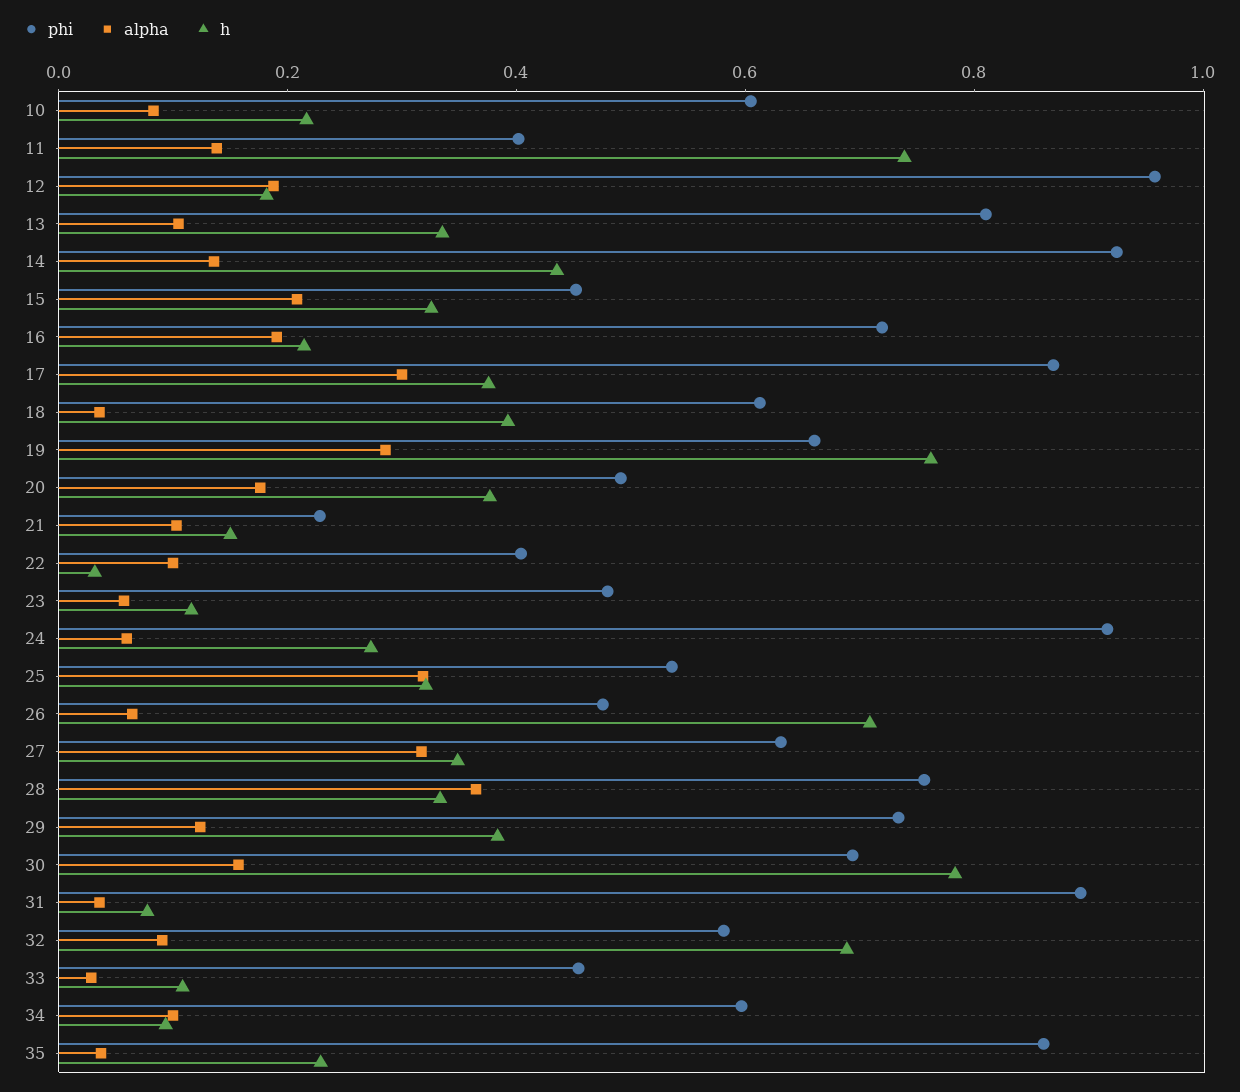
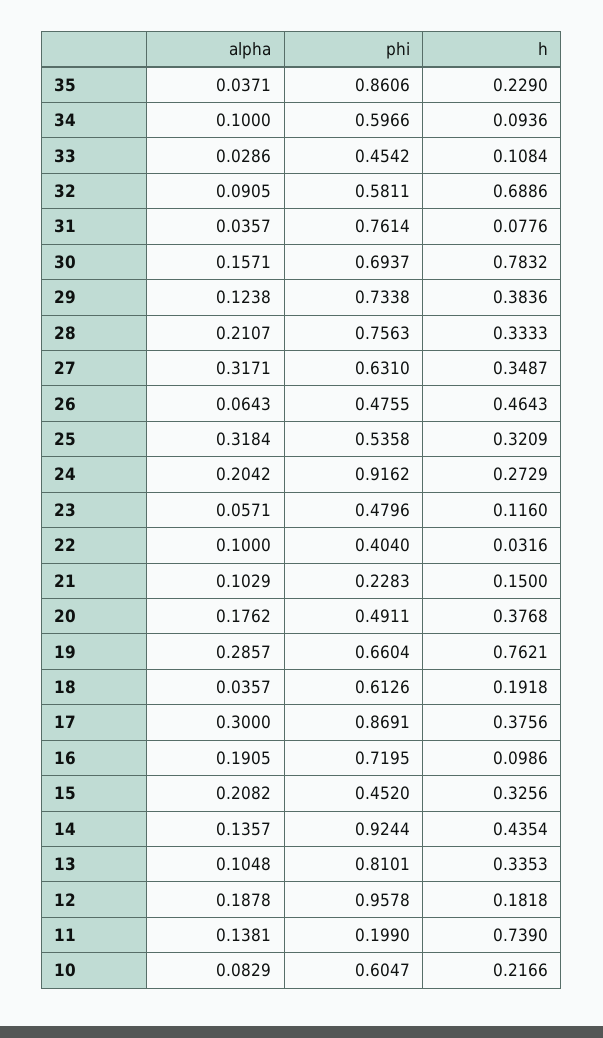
  {
    "phi": {
      "10": 0.6047,
-     "11": 0.4,
+     "11": 0.199,
      "12": 0.9578,
      "13": 0.8101,
      "14": 0.9244,
      "15": 0.452,
      "16": 0.7195,
      "17": 0.8691,
      "18": 0.6126,
      "19": 0.6604,
      "20": 0.4911,
      "21": 0.2283,
      "22": 0.404,
      "23": 0.4796,
      "24": 0.9162,
      "25": 0.5358,
      "26": 0.4755,
      "27": 0.631,
      "28": 0.7563,
      "29": 0.7338,
      "30": 0.6937,
-     "31": 0.9,
+     "31": 0.7614,
      "32": 0.5811,
      "33": 0.4542,
      "34": 0.5966,
      "35": 0.8606
    },
    "alpha": {
      "10": 0.0829,
      "11": 0.1381,
      "12": 0.1878,
      "13": 0.1048,
      "14": 0.1357,
      "15": 0.2082,
      "16": 0.1905,
      "17": 0.3,
      "18": 0.0357,
      "19": 0.2857,
      "20": 0.1762,
      "21": 0.1029,
      "22": 0.1,
      "23": 0.0571,
-     "24": 0.05,
+     "24": 0.2042,
      "25": 0.3184,
      "26": 0.0643,
      "27": 0.3171,
-     "28": 0.35,
+     "28": 0.2107,
      "29": 0.1238,
      "30": 0.1571,
      "31": 0.0357,
      "32": 0.0905,
      "33": 0.0286,
      "34": 0.1,
      "35": 0.0371
    },
    "h": {
      "10": 0.2166,
      "11": 0.739,
      "12": 0.1818,
      "13": 0.3353,
      "14": 0.4354,
      "15": 0.3256,
-     "16": 0.2,
+     "16": 0.0986,
      "17": 0.3756,
-     "18": 0.4,
+     "18": 0.1918,
      "19": 0.7621,
      "20": 0.3768,
      "21": 0.15,
      "22": 0.0316,
      "23": 0.116,
      "24": 0.2729,
      "25": 0.3209,
-     "26": 0.7,
+     "26": 0.4643,
      "27": 0.3487,
      "28": 0.3333,
      "29": 0.3836,
      "30": 0.7832,
      "31": 0.0776,
      "32": 0.6886,
      "33": 0.1084,
      "34": 0.0936,
      "35": 0.229
    }
  }

